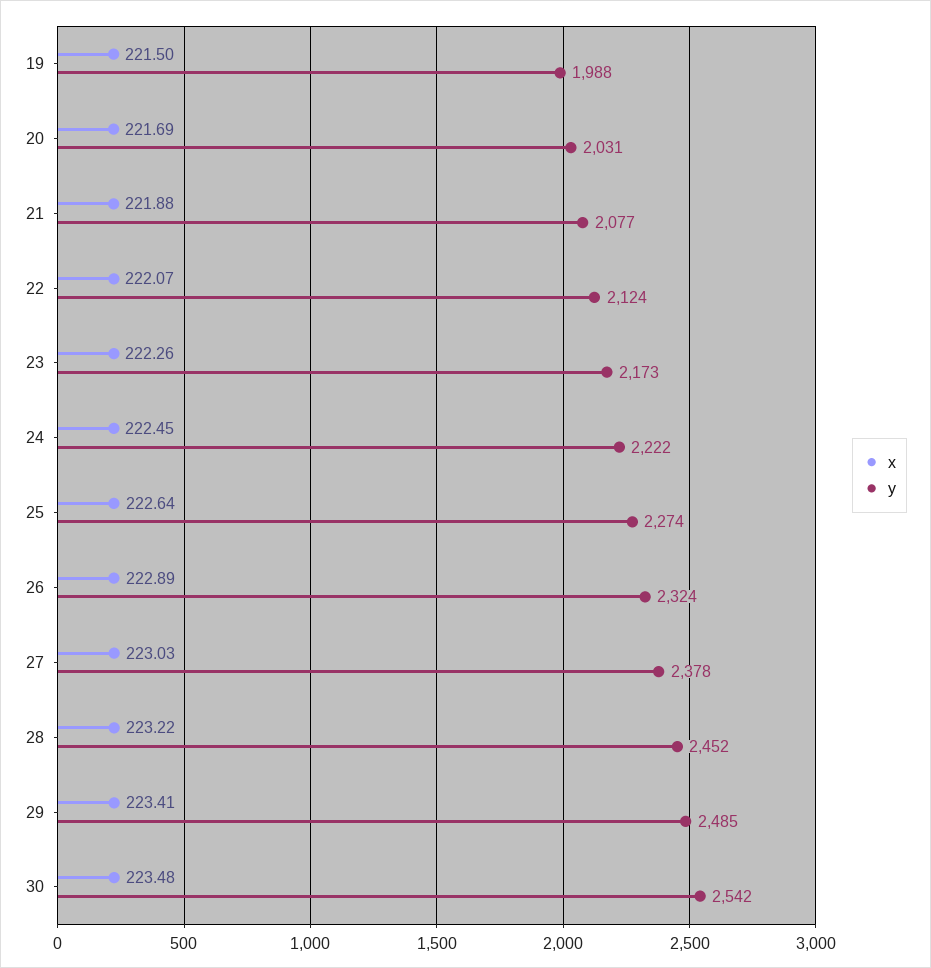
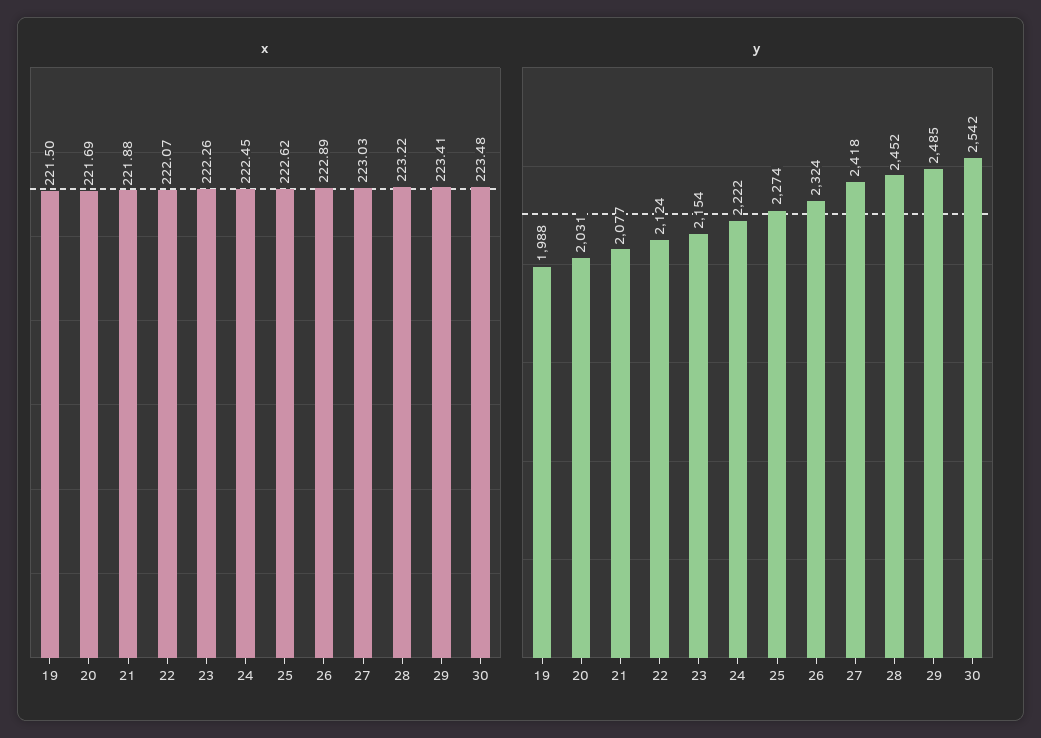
  {
    "x": {
      "19": 221.5,
      "20": 221.69,
      "21": 221.88,
      "22": 222.07,
      "23": 222.26,
      "24": 222.45,
-     "25": 222.64,
+     "25": 222.62,
      "26": 222.89,
      "27": 223.03,
      "28": 223.22,
      "29": 223.41,
      "30": 223.48
    },
    "y": {
      "19": 1988,
      "20": 2031,
      "21": 2077,
      "22": 2124,
-     "23": 2173,
+     "23": 2154,
      "24": 2222,
      "25": 2274,
      "26": 2324,
-     "27": 2378,
+     "27": 2418,
      "28": 2452,
      "29": 2485,
      "30": 2542
    }
  }

